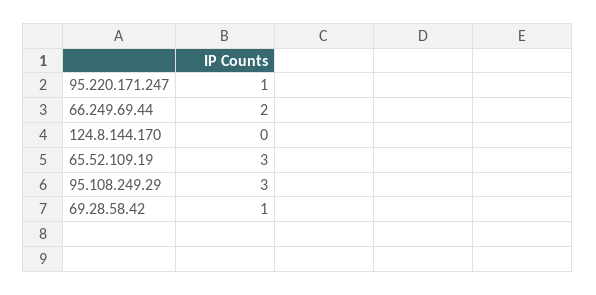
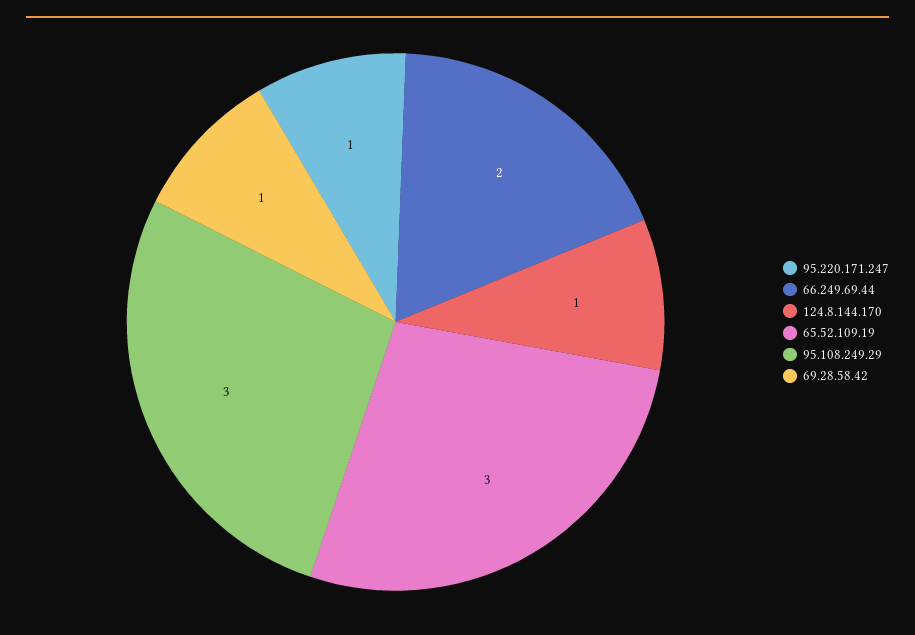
  {
    "95.220.171.247": 1,
    "66.249.69.44": 2,
-   "124.8.144.170": 0,
+   "124.8.144.170": 1,
    "65.52.109.19": 3,
    "95.108.249.29": 3,
    "69.28.58.42": 1
  }

